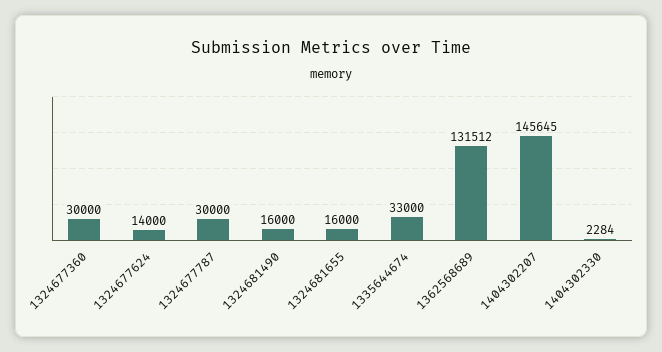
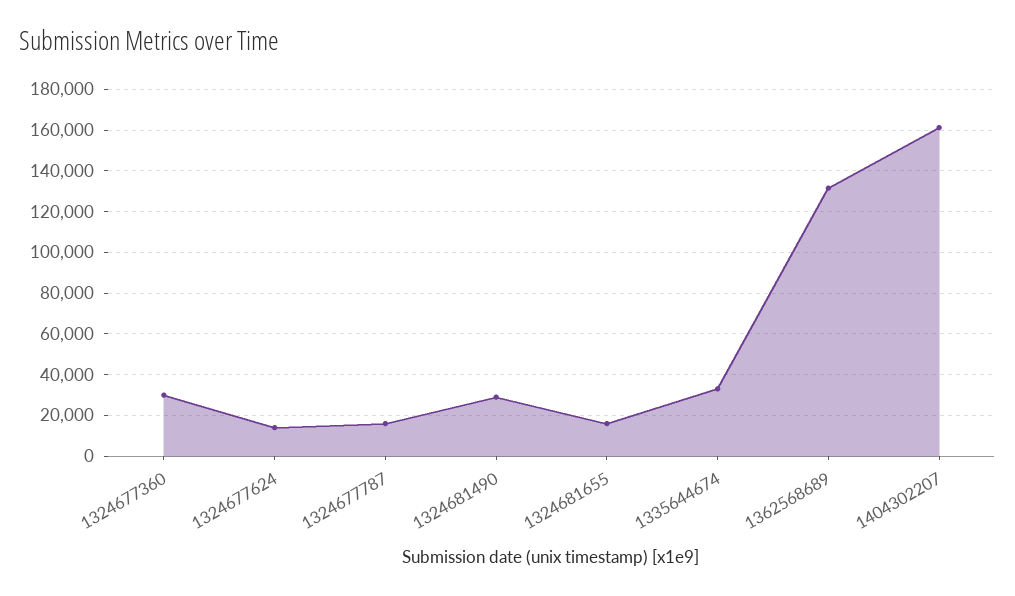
  {
    "1324677360": 30000,
    "1324677624": 14000,
-   "1324677787": 30000,
+   "1324677787": 15000,
-   "1324681490": 16000,
+   "1324681490": 30000,
    "1324681655": 16000,
    "1335644674": 33000,
    "1362568689": 131512,
-   "1404302207": 145645,
+   "1404302207": 160000
-   "1404302330": 2284
  }

